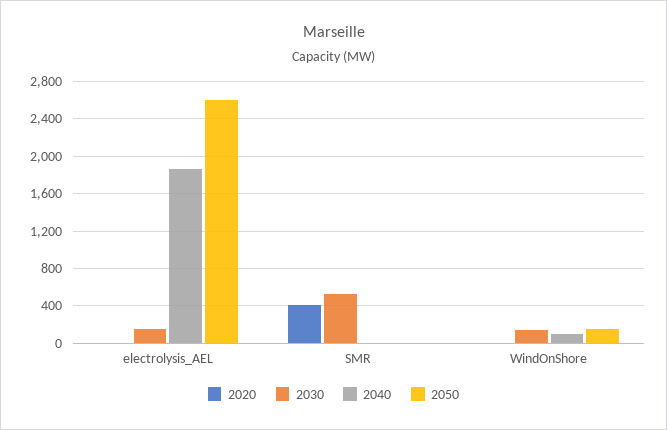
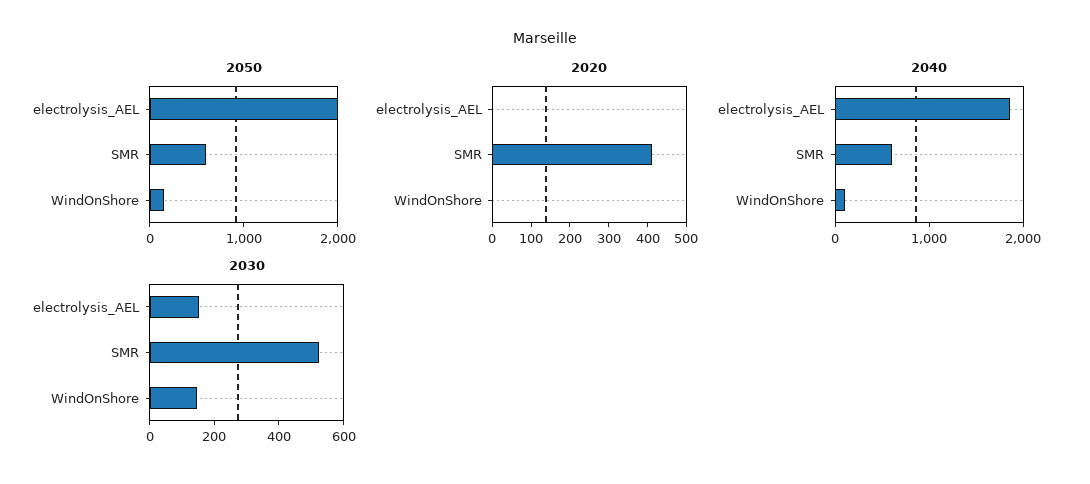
  {
    "2020": {
      "electrolysis_AEL": 0,
      "SMR": 400,
      "WindOnShore": 0
    },
    "2030": {
      "electrolysis_AEL": 150,
      "SMR": 550,
      "WindOnShore": 150
    },
    "2040": {
      "electrolysis_AEL": 1900,
-     "SMR": 0,
+     "SMR": 600,
      "WindOnShore": 100
    },
    "2050": {
-     "electrolysis_AEL": 2600,
+     "electrolysis_AEL": 2000,
-     "SMR": 0,
+     "SMR": 600,
      "WindOnShore": 200
    }
  }

